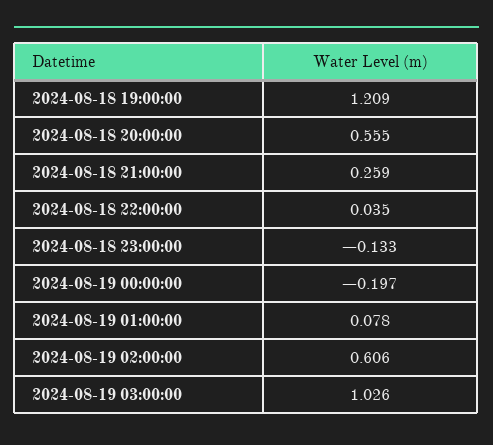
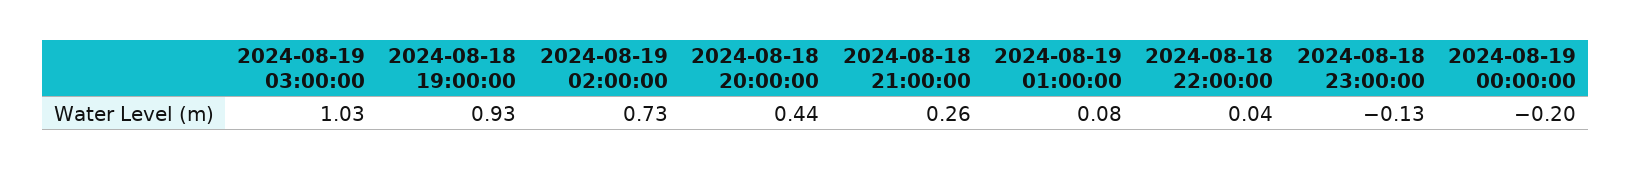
  {
-   "2024-08-18 19:00:00": 1.209,
+   "2024-08-18 19:00:00": 0.93,
-   "2024-08-18 20:00:00": 0.555,
+   "2024-08-18 20:00:00": 0.44,
    "2024-08-18 21:00:00": 0.259,
    "2024-08-18 22:00:00": 0.035,
    "2024-08-18 23:00:00": -0.133,
    "2024-08-19 00:00:00": -0.197,
    "2024-08-19 01:00:00": 0.078,
-   "2024-08-19 02:00:00": 0.606,
+   "2024-08-19 02:00:00": 0.73,
    "2024-08-19 03:00:00": 1.026
  }

